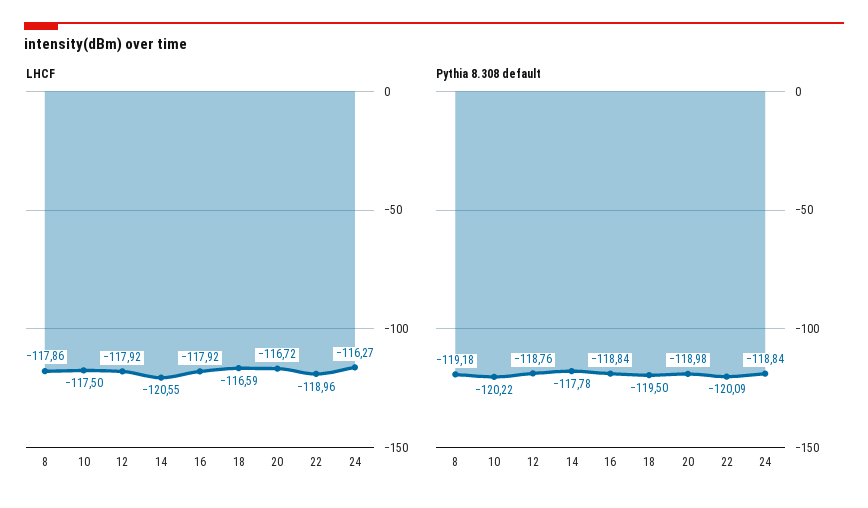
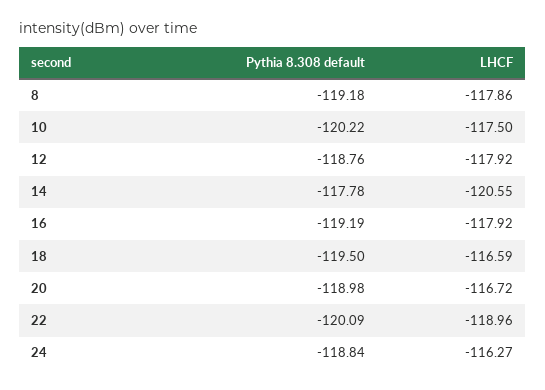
  {
    "LHCF": {
      "8": -117.86,
      "10": -117.5,
      "12": -117.92,
      "14": -120.55,
      "16": -117.92,
      "18": -116.59,
      "20": -116.72,
      "22": -118.96,
      "24": -116.27
    },
    "Pythia 8.308 default": {
      "8": -119.18,
      "10": -120.22,
      "12": -118.76,
      "14": -117.78,
-     "16": -118.84,
+     "16": -119.19,
      "18": -119.5,
      "20": -118.98,
      "22": -120.09,
      "24": -118.84
    }
  }

